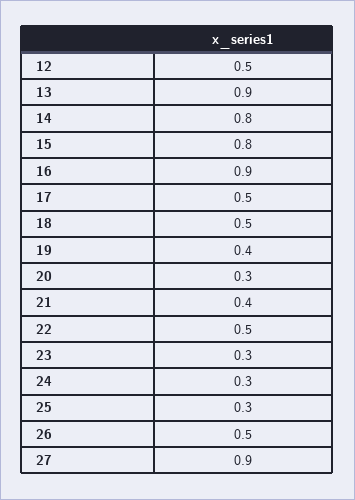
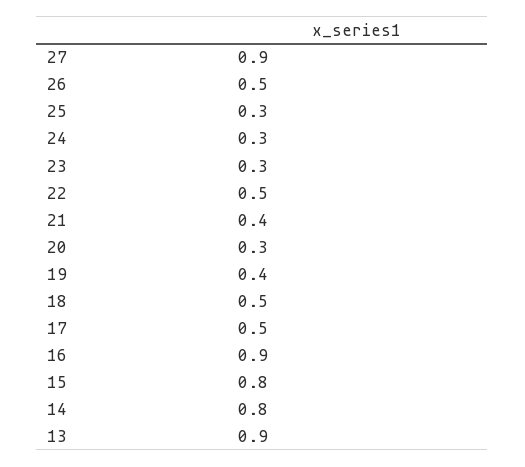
  {
-   "12": 0.5,
    "13": 0.9,
    "14": 0.8,
    "15": 0.8,
    "16": 0.9,
    "17": 0.5,
    "18": 0.5,
    "19": 0.4,
    "20": 0.3,
    "21": 0.4,
    "22": 0.5,
    "23": 0.3,
    "24": 0.3,
    "25": 0.3,
    "26": 0.5,
    "27": 0.9
  }

